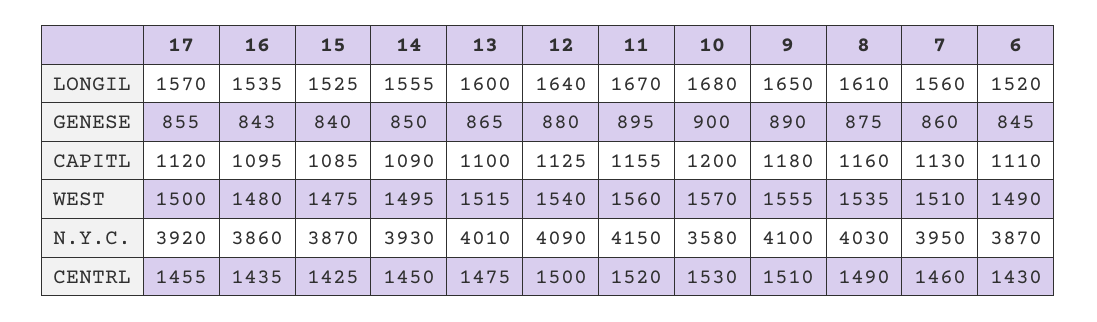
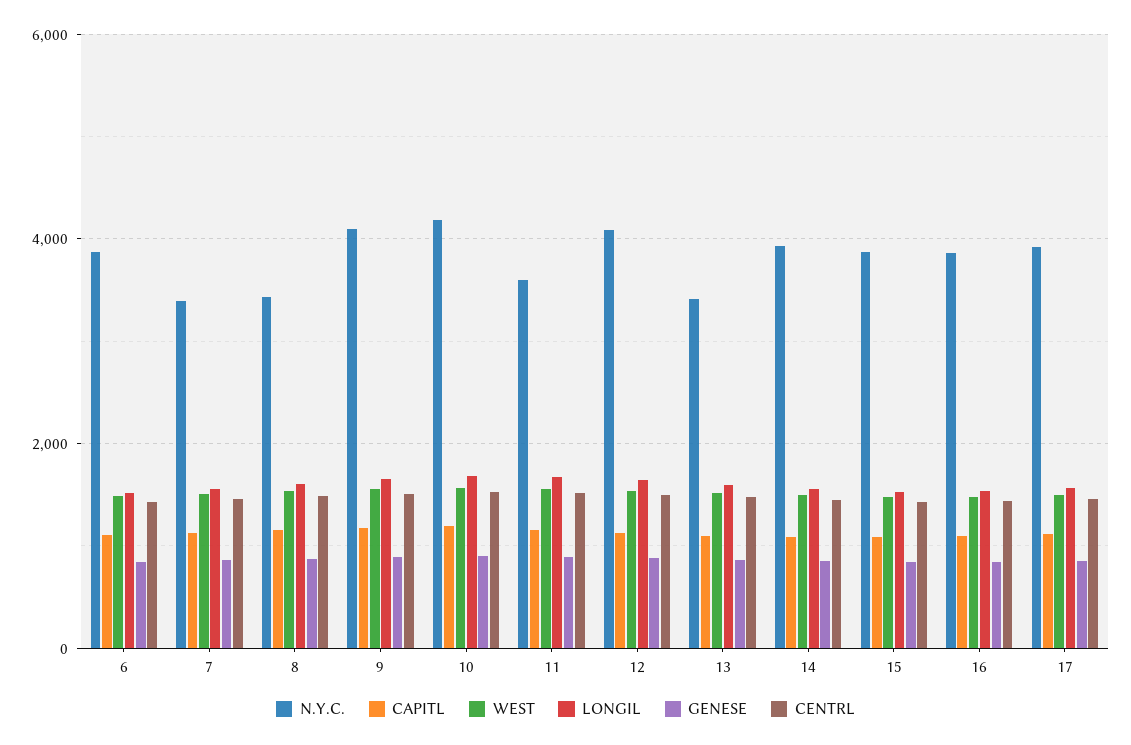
  {
    "LONGIL": {
      "17": 1570,
      "16": 1535,
      "15": 1525,
      "14": 1555,
      "13": 1600,
      "12": 1640,
      "11": 1670,
      "10": 1680,
      "9": 1650,
      "8": 1610,
      "7": 1560,
      "6": 1520
    },
    "GENESE": {
      "17": 855,
      "16": 843,
      "15": 840,
      "14": 850,
      "13": 865,
      "12": 880,
      "11": 895,
      "10": 900,
      "9": 890,
      "8": 875,
      "7": 860,
      "6": 845
    },
    "CAPITL": {
      "17": 1120,
      "16": 1095,
      "15": 1085,
      "14": 1090,
      "13": 1100,
      "12": 1125,
      "11": 1155,
      "10": 1200,
      "9": 1180,
      "8": 1160,
      "7": 1130,
      "6": 1110
    },
    "WEST": {
      "17": 1500,
      "16": 1480,
      "15": 1475,
      "14": 1495,
      "13": 1515,
      "12": 1540,
      "11": 1560,
      "10": 1570,
      "9": 1555,
      "8": 1535,
      "7": 1510,
      "6": 1490
    },
    "N.Y.C.": {
      "17": 3920,
      "16": 3860,
      "15": 3870,
      "14": 3930,
-     "13": 4010,
+     "13": 3400,
      "12": 4090,
-     "11": 4150,
+     "11": 3600,
-     "10": 3580,
+     "10": 4200,
      "9": 4100,
-     "8": 4030,
+     "8": 3400,
-     "7": 3950,
+     "7": 3400,
      "6": 3870
    },
    "CENTRL": {
      "17": 1455,
      "16": 1435,
      "15": 1425,
      "14": 1450,
      "13": 1475,
      "12": 1500,
      "11": 1520,
      "10": 1530,
      "9": 1510,
      "8": 1490,
      "7": 1460,
      "6": 1430
    }
  }

